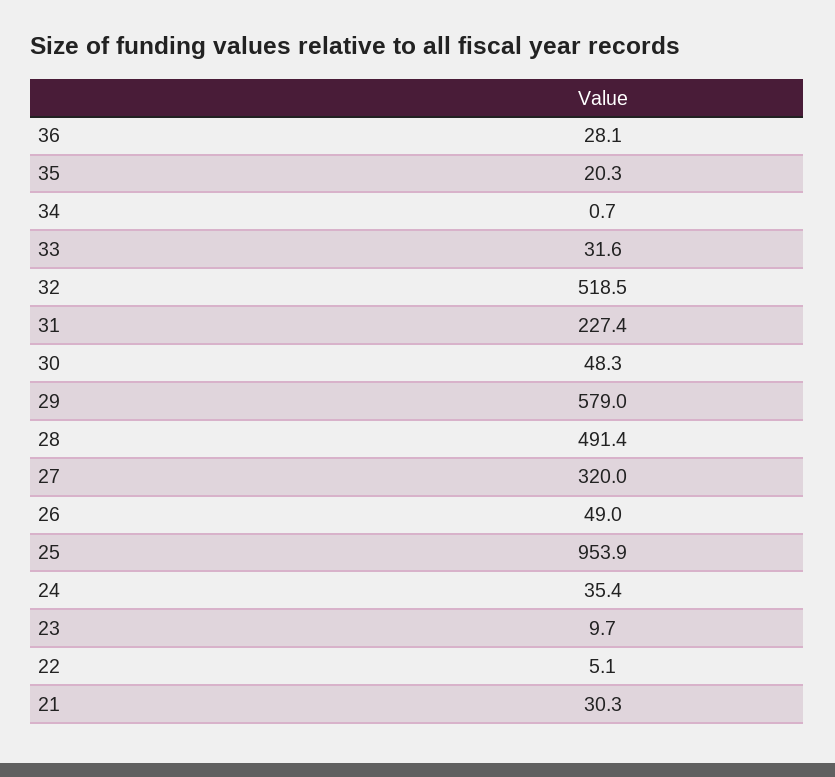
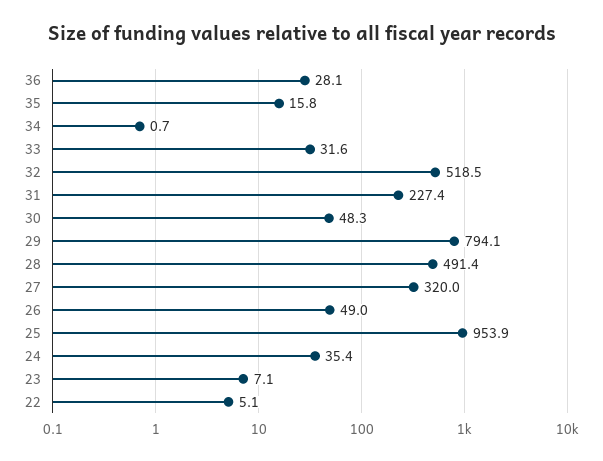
  {
    "36": 28.1,
-   "35": 20.3,
+   "35": 15.8,
    "34": 0.7,
    "33": 31.6,
    "32": 518.5,
    "31": 227.4,
    "30": 48.3,
-   "29": 579,
+   "29": 794.1,
    "28": 491.4,
    "27": 320,
    "26": 49,
    "25": 953.9,
    "24": 35.4,
-   "23": 9.7,
+   "23": 7.1,
-   "22": 5.1,
+   "22": 5.1
-   "21": 30.3
  }

